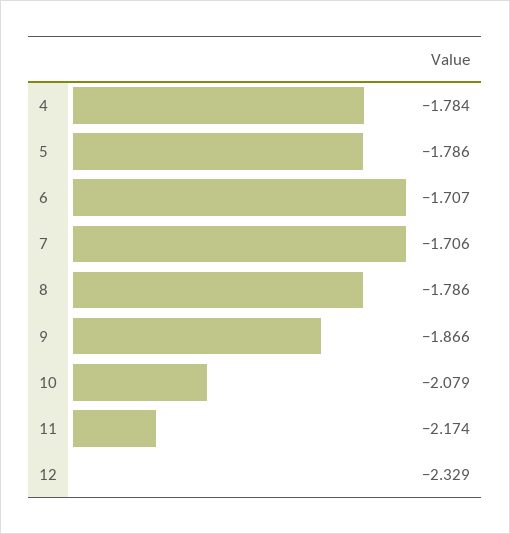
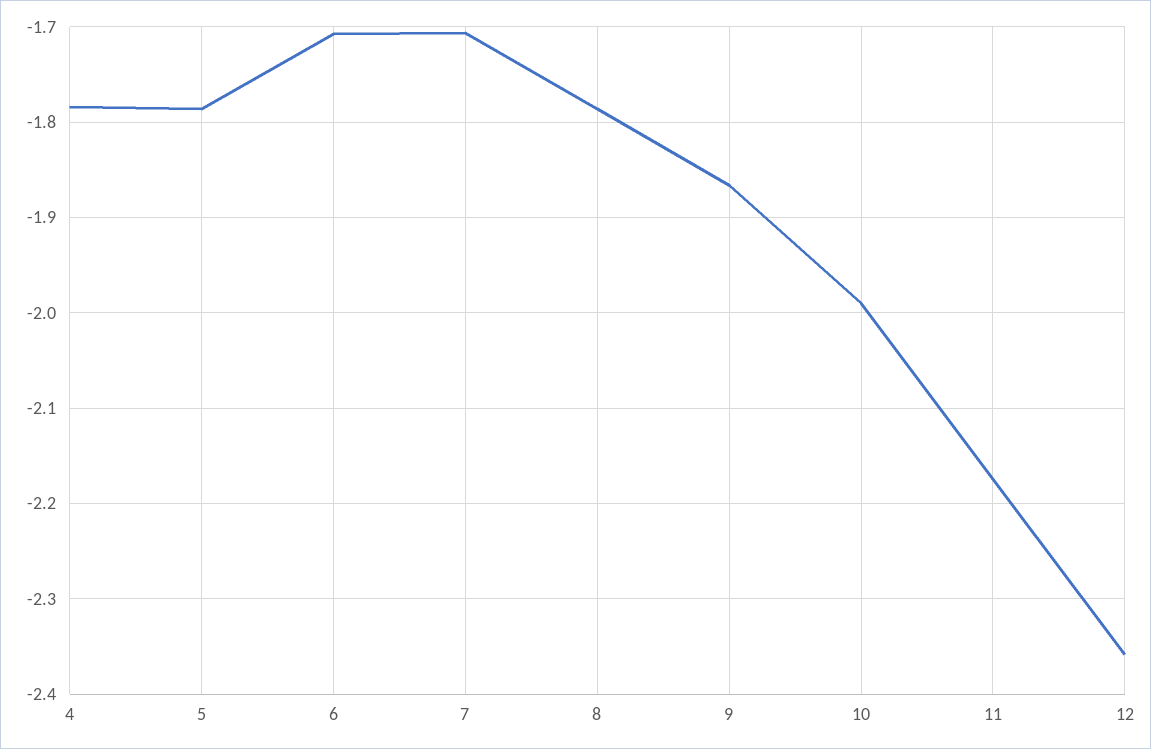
  {
    "4": -1.784,
    "5": -1.786,
    "6": -1.707,
    "7": -1.706,
    "8": -1.786,
    "9": -1.866,
-   "10": -2.079,
+   "10": -1.99,
    "11": -2.174,
-   "12": -2.329
+   "12": -2.36
  }

